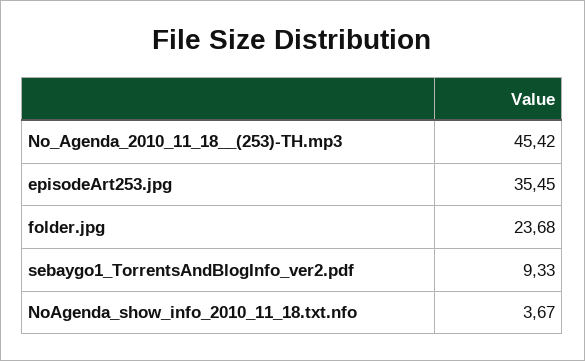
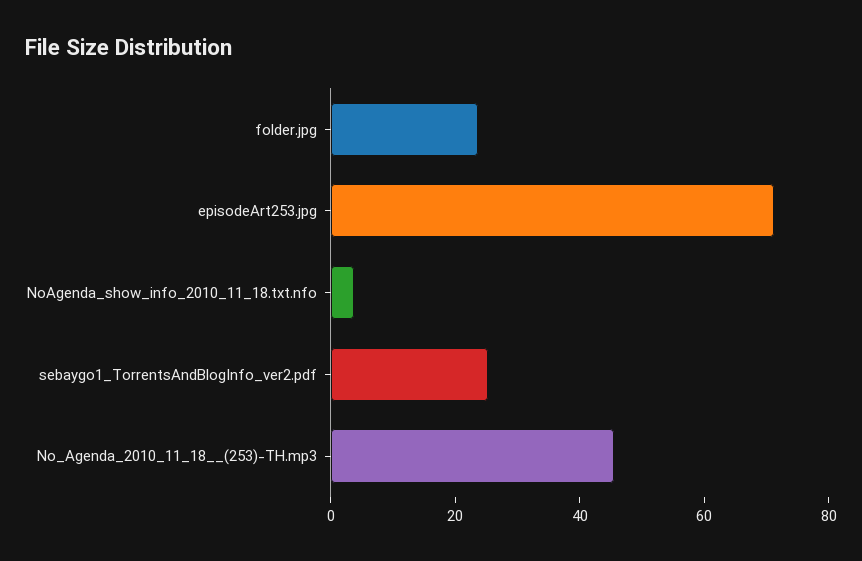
  {
    "No_Agenda_2010_11_18__(253)-TH.mp3": 45.42,
-   "episodeArt253.jpg": 35.45,
+   "episodeArt253.jpg": 70,
    "folder.jpg": 23.68,
-   "sebaygo1_TorrentsAndBlogInfo_ver2.pdf": 9.33,
+   "sebaygo1_TorrentsAndBlogInfo_ver2.pdf": 25,
    "NoAgenda_show_info_2010_11_18.txt.nfo": 3.67
  }

